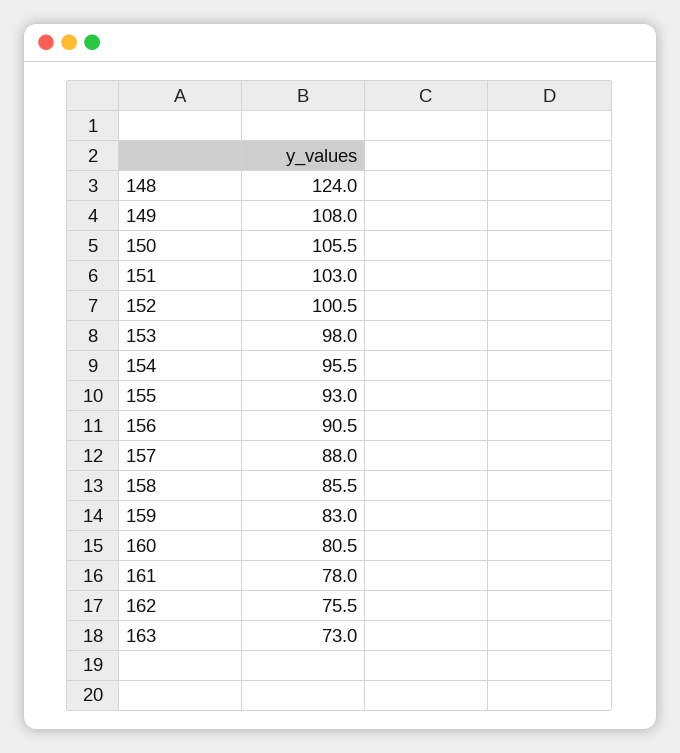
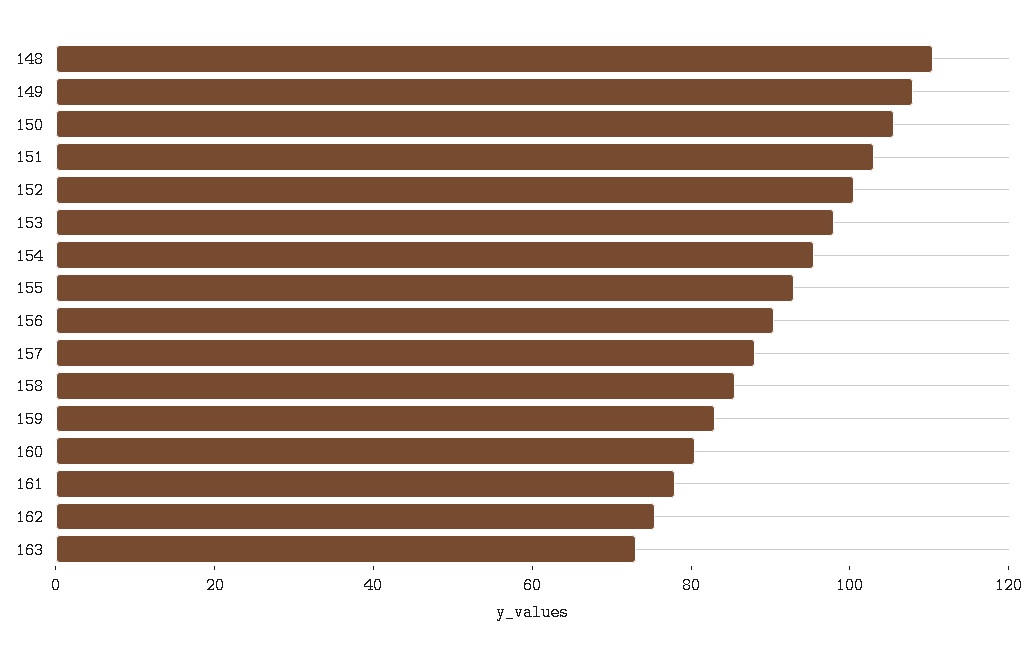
  {
-   "148": 124,
+   "148": 110,
    "149": 108,
    "150": 105.5,
    "151": 103,
    "152": 100.5,
    "153": 98,
    "154": 95.5,
    "155": 93,
    "156": 90.5,
    "157": 88,
    "158": 85.5,
    "159": 83,
    "160": 80.5,
    "161": 78,
    "162": 75.5,
    "163": 73
  }

